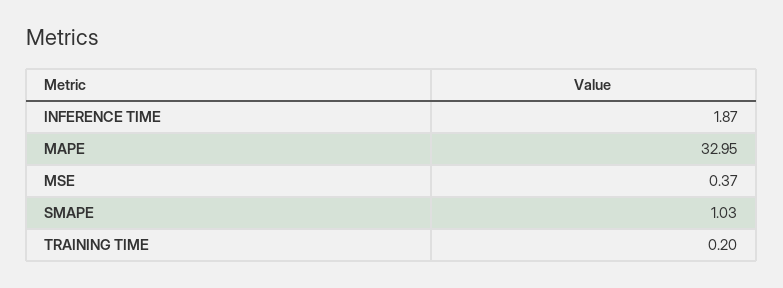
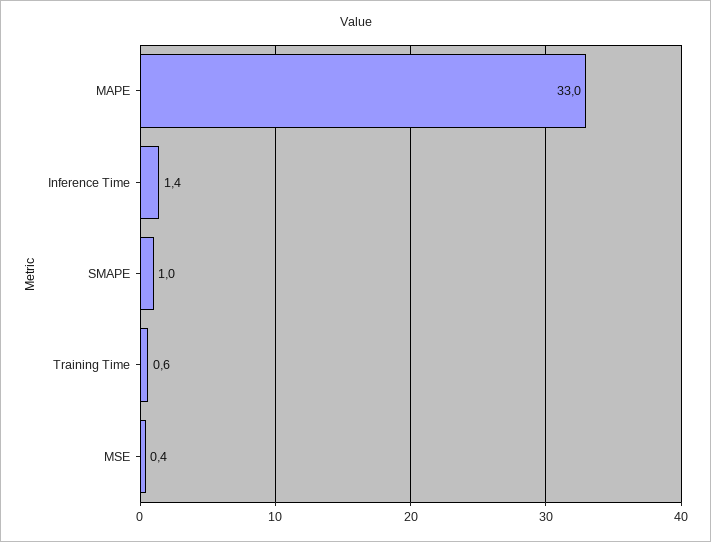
  {
-   "INFERENCE TIME": 1.87,
+   "INFERENCE TIME": 1.4,
    "MAPE": 32.95,
    "MSE": 0.37,
    "SMAPE": 1.03,
-   "TRAINING TIME": 0.2
+   "TRAINING TIME": 0.6
  }

